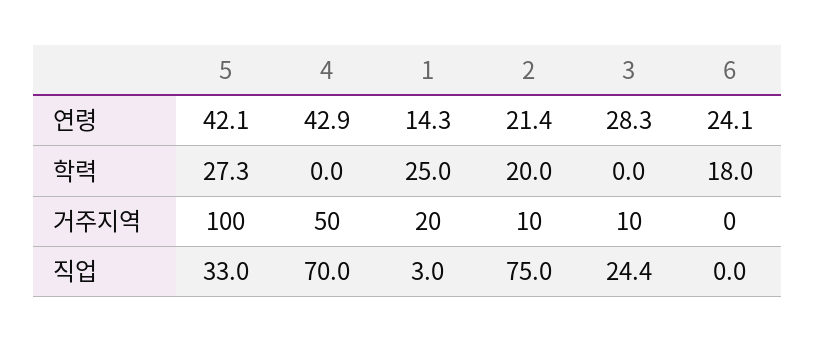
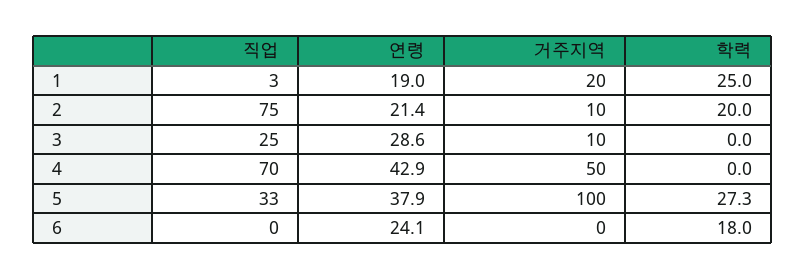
  {
    "5": {
-     "연령": 42.1,
+     "연령": 37.9,
      "학력": 27.3,
      "거주지역": 100,
      "직업": 33
    },
    "4": {
      "연령": 42.9,
      "학력": 0,
      "거주지역": 50,
      "직업": 70
    },
    "1": {
-     "연령": 14.3,
+     "연령": 19,
      "학력": 25,
      "거주지역": 20,
      "직업": 3
    },
    "2": {
      "연령": 21.4,
      "학력": 20,
      "거주지역": 10,
      "직업": 75
    },
    "3": {
-     "연령": 28.3,
+     "연령": 28.6,
      "학력": 0,
      "거주지역": 10,
-     "직업": 24.4
+     "직업": 25
    },
    "6": {
      "연령": 24.1,
      "학력": 18,
      "거주지역": 0,
      "직업": 0
    }
  }

